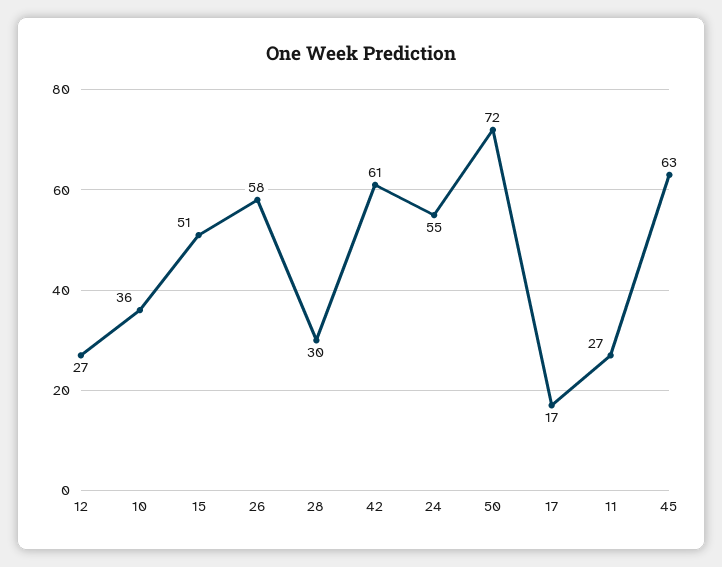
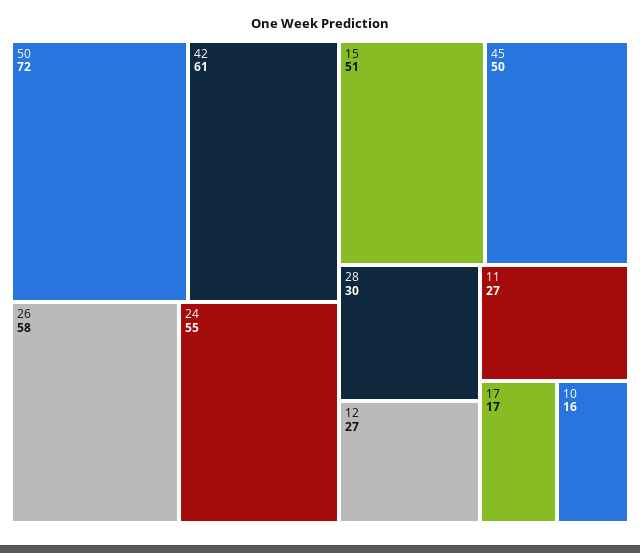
  {
    "12": 27,
-   "10": 36,
+   "10": 16,
    "15": 51,
    "26": 58,
    "28": 30,
    "42": 61,
    "24": 55,
    "50": 72,
    "17": 17,
    "11": 27,
-   "45": 63
+   "45": 50
  }

